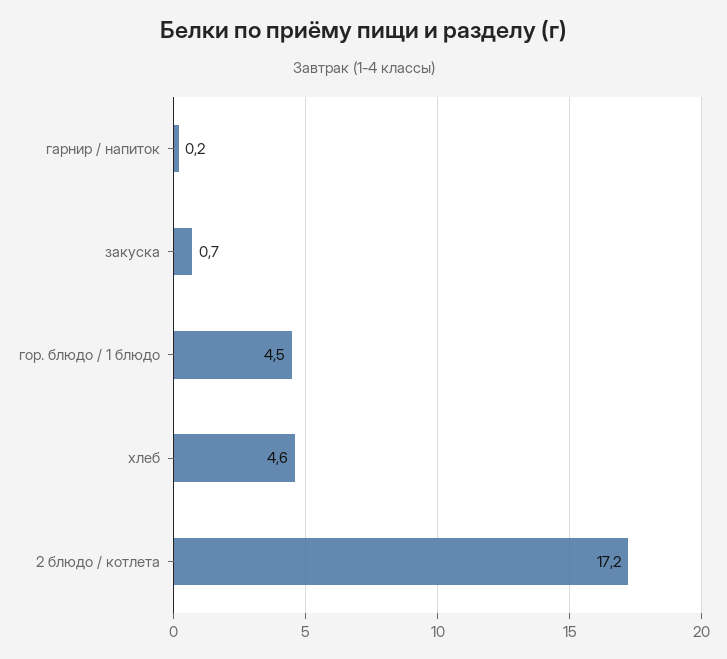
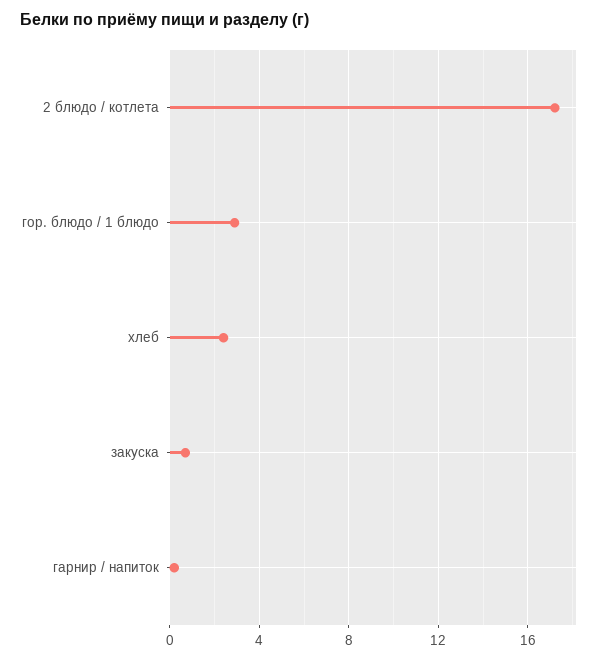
  {
    "гарнир / напиток": 0.2,
    "закуска": 0.7,
-   "гор. блюдо / 1 блюдо": 4.5,
+   "гор. блюдо / 1 блюдо": 3,
-   "хлеб": 4.6,
+   "хлеб": 2.5,
    "2 блюдо / котлета": 17.2
  }

